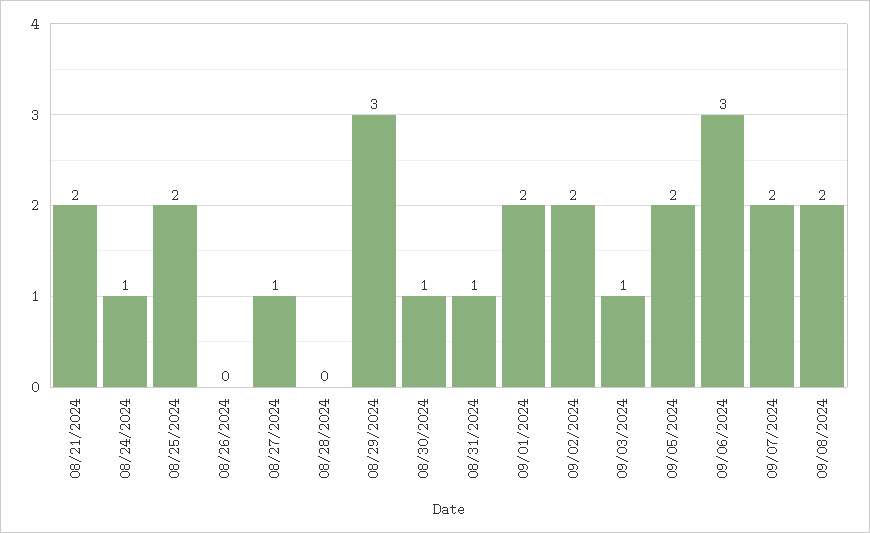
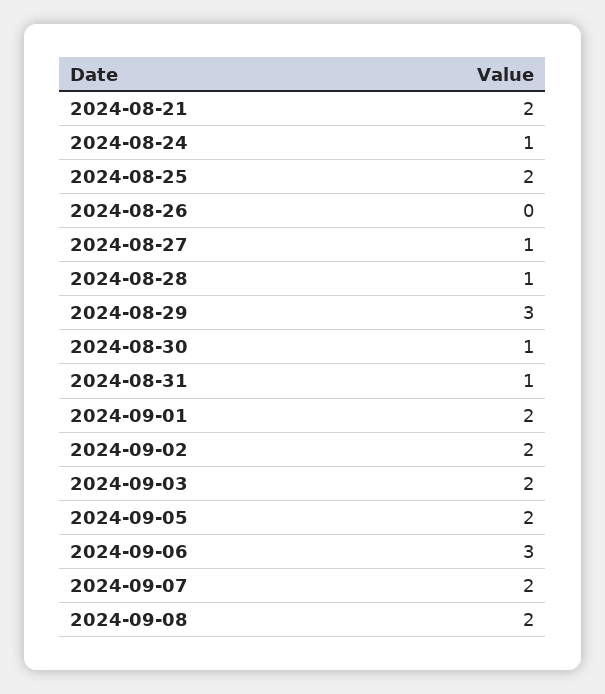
  {
    "08/21/2024": 2,
    "08/24/2024": 1,
    "08/25/2024": 2,
    "08/26/2024": 0,
    "08/27/2024": 1,
-   "08/28/2024": 0,
+   "08/28/2024": 1,
    "08/29/2024": 3,
    "08/30/2024": 1,
    "08/31/2024": 1,
    "09/01/2024": 2,
    "09/02/2024": 2,
-   "09/03/2024": 1,
+   "09/03/2024": 2,
    "09/05/2024": 2,
    "09/06/2024": 3,
    "09/07/2024": 2,
    "09/08/2024": 2
  }

